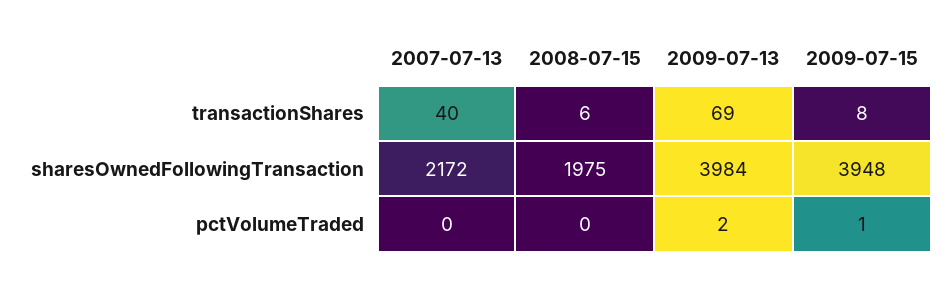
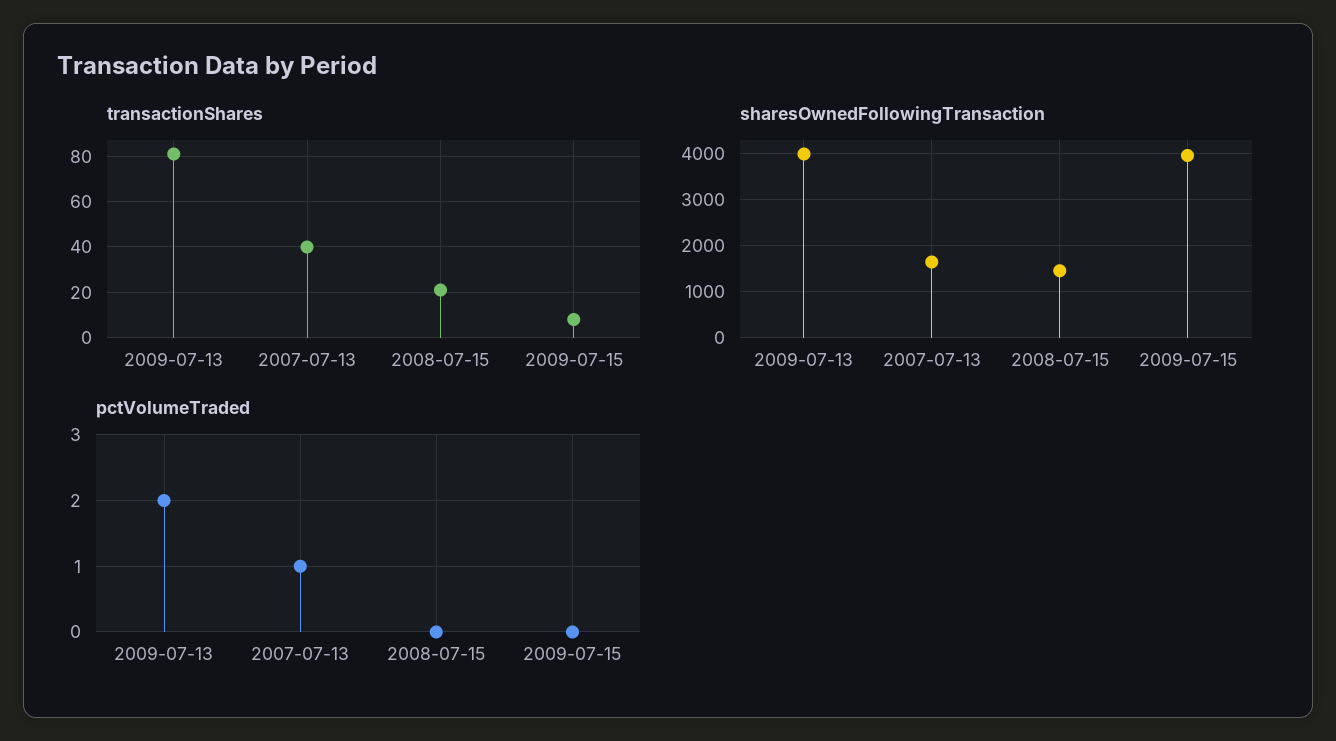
  {
    "transactionShares": {
      "2007-07-13": 40,
-     "2008-07-15": 6,
+     "2008-07-15": 20,
-     "2009-07-13": 69,
+     "2009-07-13": 80,
      "2009-07-15": 8
    },
    "sharesOwnedFollowingTransaction": {
-     "2007-07-13": 2172,
+     "2007-07-13": 1600,
-     "2008-07-15": 1975,
+     "2008-07-15": 1400,
      "2009-07-13": 3984,
      "2009-07-15": 3948
    },
    "pctVolumeTraded": {
-     "2007-07-13": 0,
+     "2007-07-13": 1,
      "2008-07-15": 0,
      "2009-07-13": 2,
-     "2009-07-15": 1
+     "2009-07-15": 0
    }
  }

